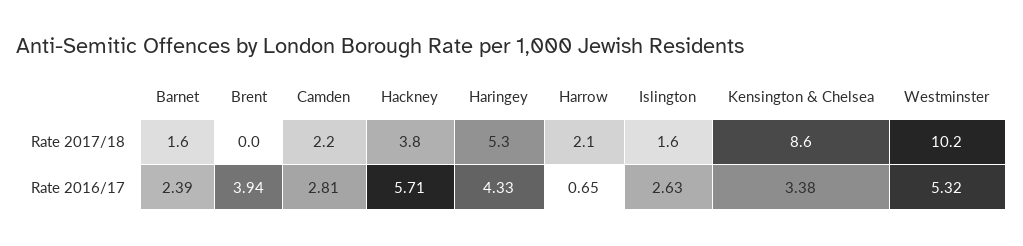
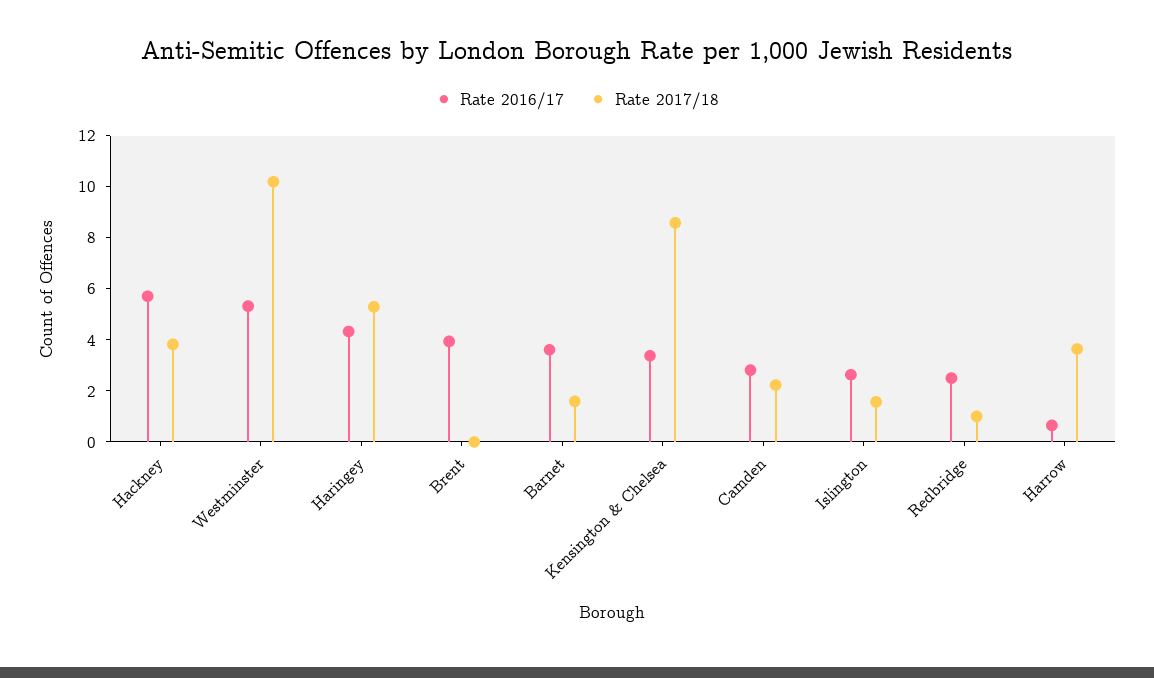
  {
    "Rate 2017/18": {
      "Barnet": 1.6,
      "Brent": 0,
      "Camden": 2.2,
      "Hackney": 3.8,
      "Haringey": 5.3,
-     "Harrow": 2.1,
+     "Harrow": 3.5,
      "Islington": 1.6,
      "Kensington & Chelsea": 8.6,
-     "Westminster": 10.2
+     "Westminster": 10.2,
+     "Redbridge": 1
    },
    "Rate 2016/17": {
-     "Barnet": 2.39,
+     "Barnet": 3.5,
      "Brent": 3.94,
      "Camden": 2.81,
      "Hackney": 5.71,
      "Haringey": 4.33,
      "Harrow": 0.65,
      "Islington": 2.63,
      "Kensington & Chelsea": 3.38,
-     "Westminster": 5.32
+     "Westminster": 5.32,
+     "Redbridge": 2.5
    }
  }

